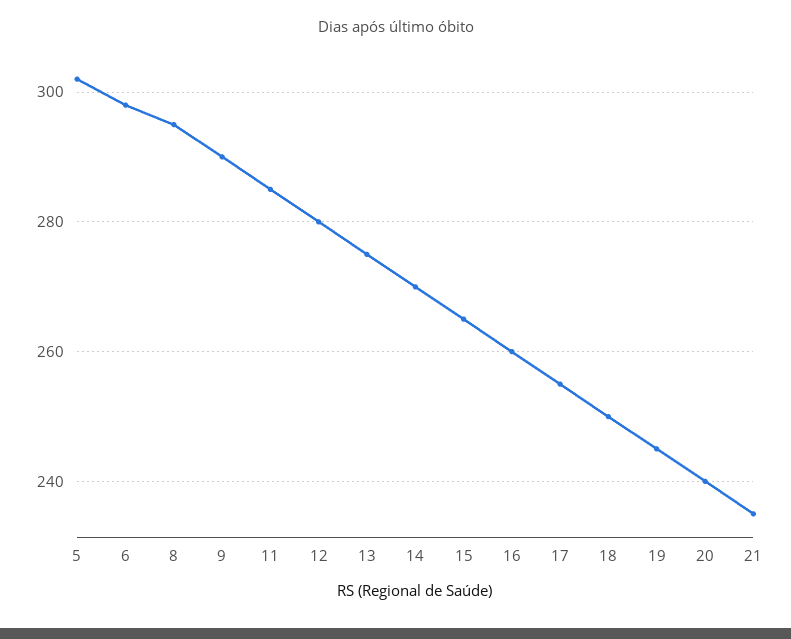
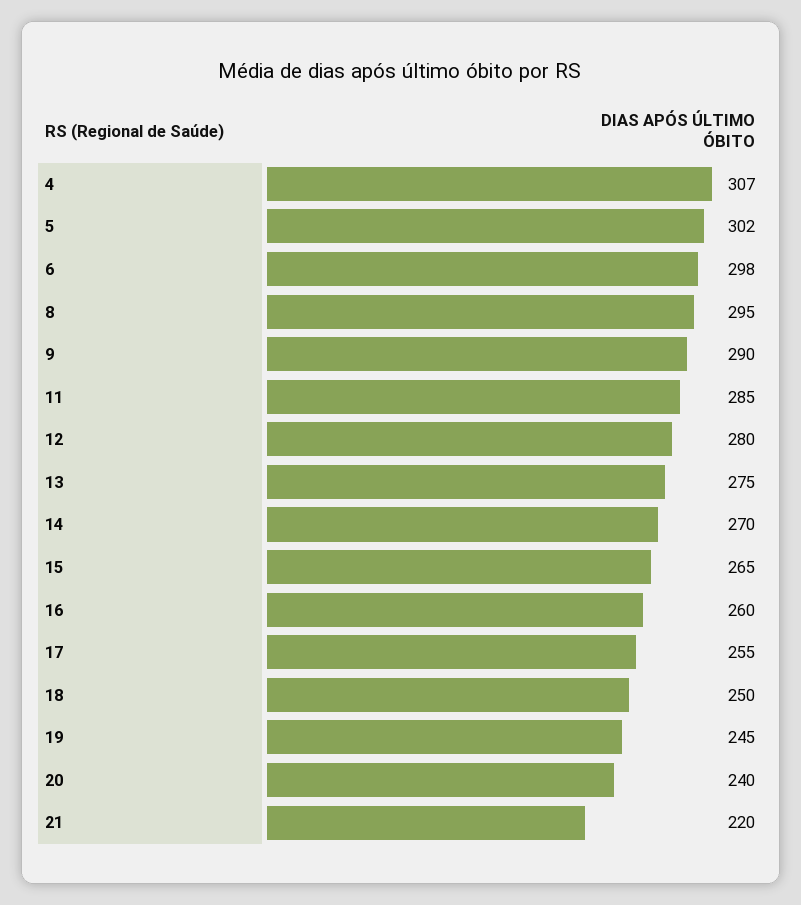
  {
    "5": 302,
    "6": 298,
    "8": 295,
    "9": 290,
    "11": 285,
    "12": 280,
    "13": 275,
    "14": 270,
    "15": 265,
    "16": 260,
    "17": 255,
    "18": 250,
    "19": 245,
    "20": 240,
-   "21": 235
+   "21": 220,
+   "4": 307
  }

